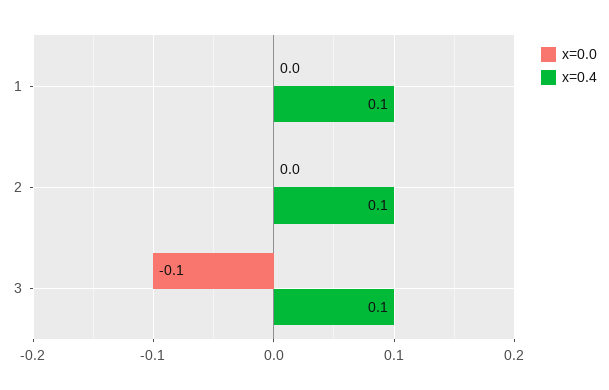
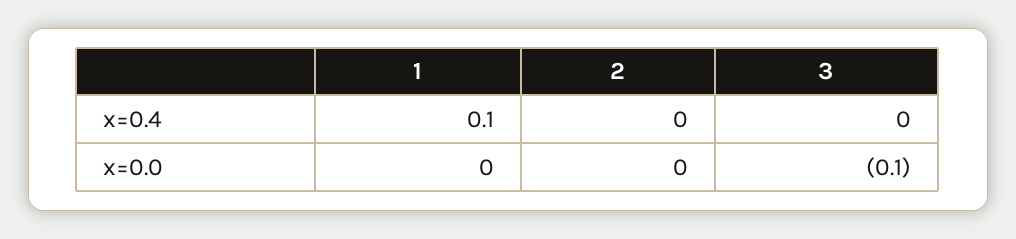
  {
    "x=0.0": {
      "1": 0,
      "2": 0,
      "3": -0.1
    },
    "x=0.4": {
      "1": 0.1,
-     "2": 0.1,
+     "2": 0,
-     "3": 0.1
+     "3": 0
    }
  }

